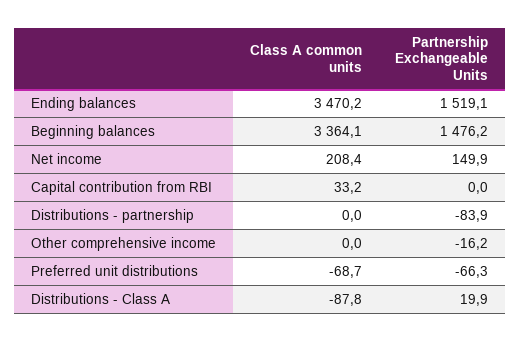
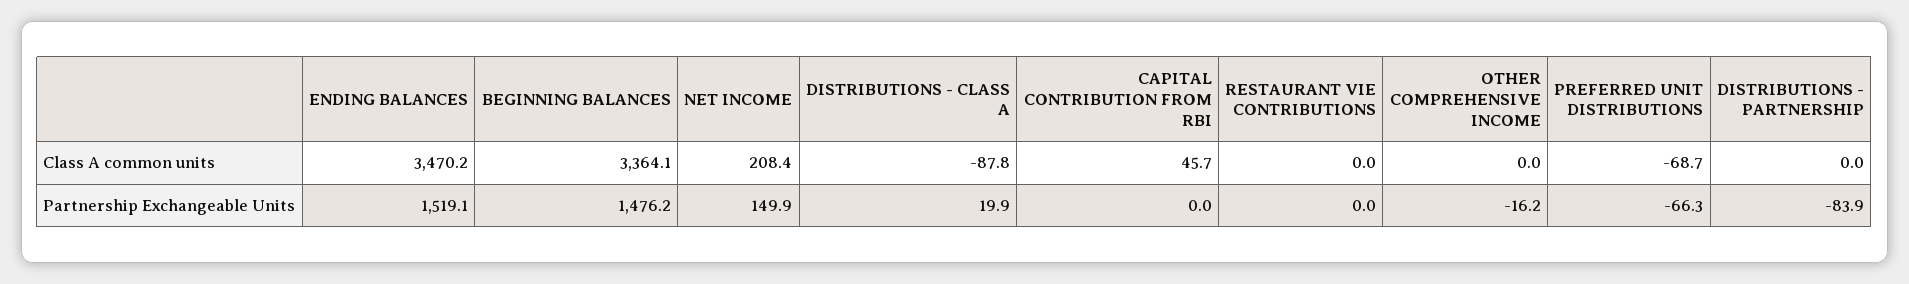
  {
    "Class A common units": {
      "Ending balances": 3470.2,
      "Beginning balances": 3364.1,
      "Net income": 208.4,
-     "Capital contribution from RBI": 33.2,
+     "Capital contribution from RBI": 45.7,
      "Distributions - partnership": 0,
      "Other comprehensive income": 0,
      "Preferred unit distributions": -68.7,
-     "Distributions - Class A": -87.8
+     "Distributions - Class A": -87.8,
+     "RESTAURANT VIE CONTRIBUTIONS": 0
    },
    "Partnership Exchangeable Units": {
      "Ending balances": 1519.1,
      "Beginning balances": 1476.2,
      "Net income": 149.9,
      "Capital contribution from RBI": 0,
      "Distributions - partnership": -83.9,
      "Other comprehensive income": -16.2,
      "Preferred unit distributions": -66.3,
-     "Distributions - Class A": 19.9
+     "Distributions - Class A": 19.9,
+     "RESTAURANT VIE CONTRIBUTIONS": 0
    }
  }

